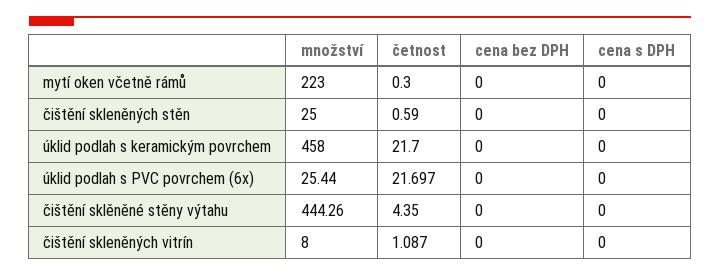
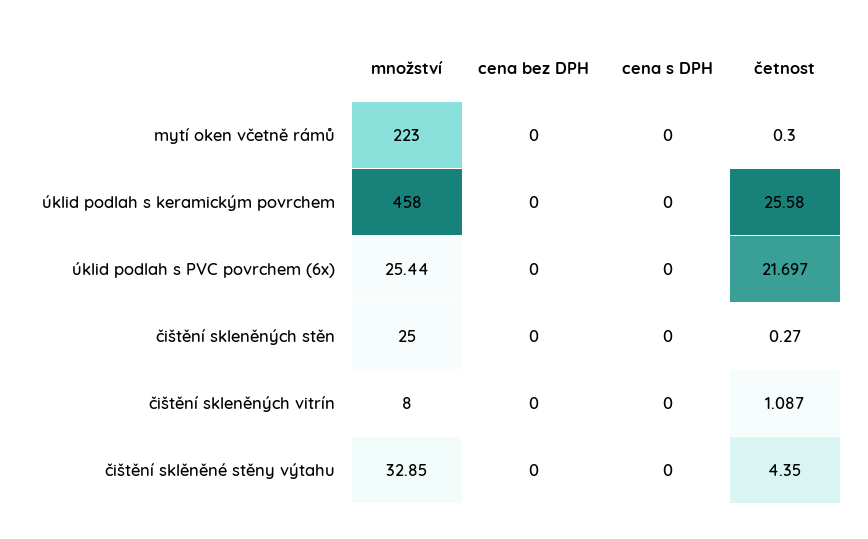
  {
    "množství": {
      "mytí oken včetně rámů": 223,
      "čištění skleněných stěn": 25,
      "úklid podlah s keramickým povrchem": 458,
      "úklid podlah s PVC povrchem (6x)": 25.44,
-     "čištění sklěněné stěny výtahu": 444.26,
+     "čištění sklěněné stěny výtahu": 32.85,
      "čištění skleněných vitrín": 8
    },
    "četnost": {
      "mytí oken včetně rámů": 0.3,
-     "čištění skleněných stěn": 0.59,
+     "čištění skleněných stěn": 0.27,
-     "úklid podlah s keramickým povrchem": 21.7,
+     "úklid podlah s keramickým povrchem": 25.58,
      "úklid podlah s PVC povrchem (6x)": 21.697,
      "čištění sklěněné stěny výtahu": 4.35,
      "čištění skleněných vitrín": 1.087
    },
    "cena bez DPH": {
      "mytí oken včetně rámů": 0,
      "čištění skleněných stěn": 0,
      "úklid podlah s keramickým povrchem": 0,
      "úklid podlah s PVC povrchem (6x)": 0,
      "čištění sklěněné stěny výtahu": 0,
      "čištění skleněných vitrín": 0
    },
    "cena s DPH": {
      "mytí oken včetně rámů": 0,
      "čištění skleněných stěn": 0,
      "úklid podlah s keramickým povrchem": 0,
      "úklid podlah s PVC povrchem (6x)": 0,
      "čištění sklěněné stěny výtahu": 0,
      "čištění skleněných vitrín": 0
    }
  }

